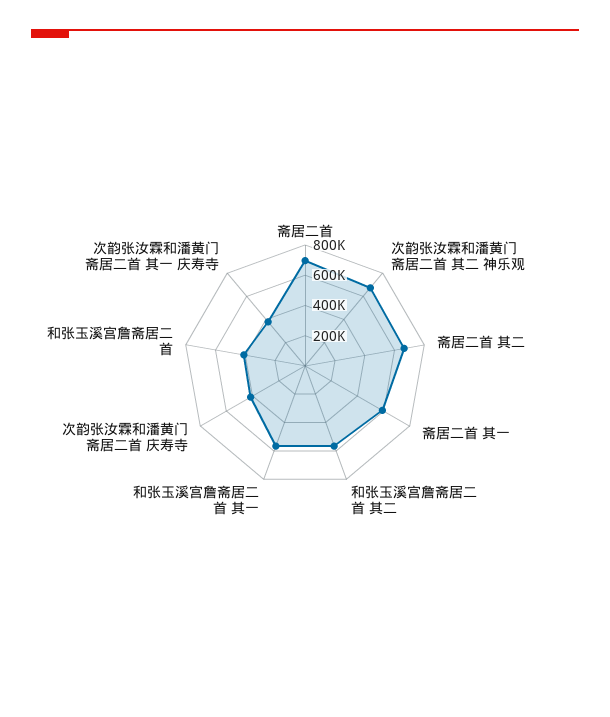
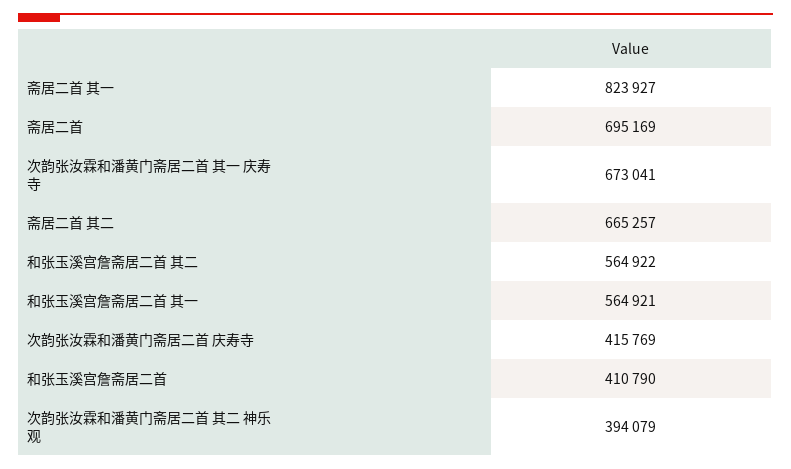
  {
    "斋居二首": 695169,
-   "次韵张汝霖和潘黄门斋居二首 其二 神乐观": 700000,
+   "次韵张汝霖和潘黄门斋居二首 其二 神乐观": 394079,
    "斋居二首 其二": 665257,
-   "斋居二首 其一": 600000,
+   "斋居二首 其一": 823927,
    "和张玉溪宫詹斋居二首 其二": 564922,
    "和张玉溪宫詹斋居二首 其一": 564921,
    "次韵张汝霖和潘黄门斋居二首 庆寿寺": 415769,
    "和张玉溪宫詹斋居二首": 410790,
-   "次韵张汝霖和潘黄门斋居二首 其一 庆寿寺": 400000
+   "次韵张汝霖和潘黄门斋居二首 其一 庆寿寺": 673041
  }

